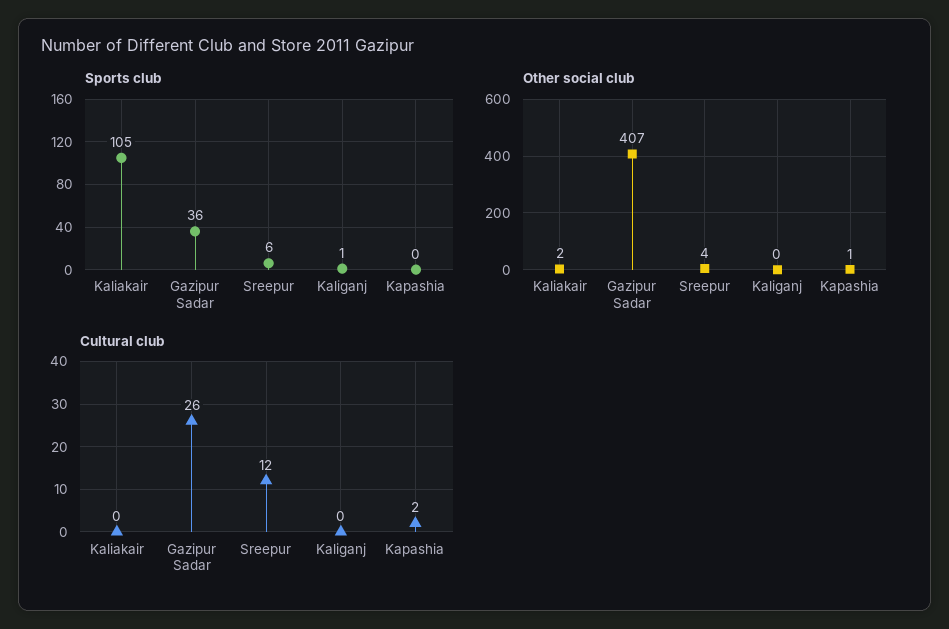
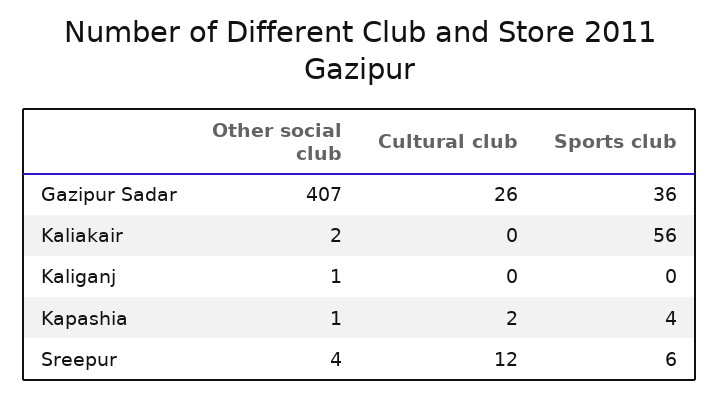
  {
    "Sports club": {
-     "Kaliakair": 105,
+     "Kaliakair": 56,
      "Gazipur Sadar": 36,
      "Sreepur": 6,
-     "Kaliganj": 1,
+     "Kaliganj": 0,
-     "Kapashia": 0
+     "Kapashia": 4
    },
    "Other social club": {
      "Kaliakair": 2,
      "Gazipur Sadar": 407,
      "Sreepur": 4,
-     "Kaliganj": 0,
+     "Kaliganj": 1,
      "Kapashia": 1
    },
    "Cultural club": {
      "Kaliakair": 0,
      "Gazipur Sadar": 26,
      "Sreepur": 12,
      "Kaliganj": 0,
      "Kapashia": 2
    }
  }

